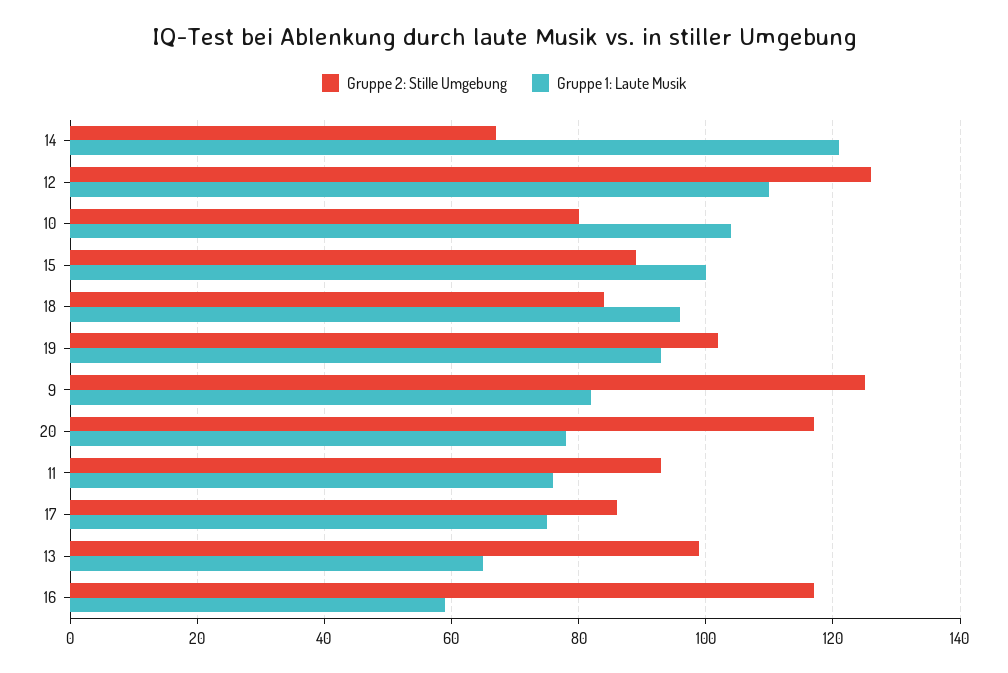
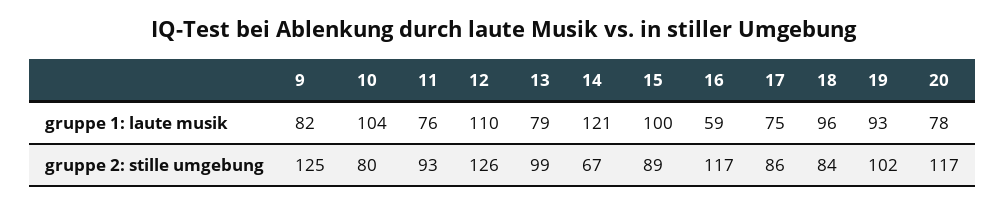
  {
    "Gruppe 2: Stille Umgebung": {
      "14": 67,
      "12": 126,
      "10": 80,
      "15": 89,
      "18": 84,
      "19": 102,
      "9": 125,
      "20": 117,
      "11": 93,
      "17": 86,
      "13": 99,
      "16": 117
    },
    "Gruppe 1: Laute Musik": {
      "14": 121,
      "12": 110,
      "10": 104,
      "15": 100,
      "18": 96,
      "19": 93,
      "9": 82,
      "20": 78,
      "11": 76,
      "17": 75,
-     "13": 65,
+     "13": 79,
      "16": 59
    }
  }

